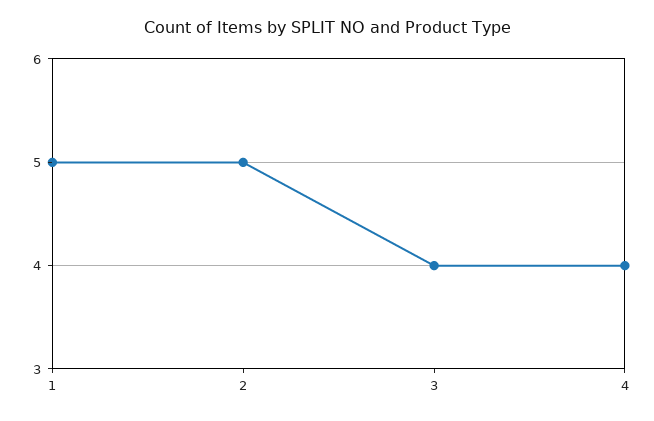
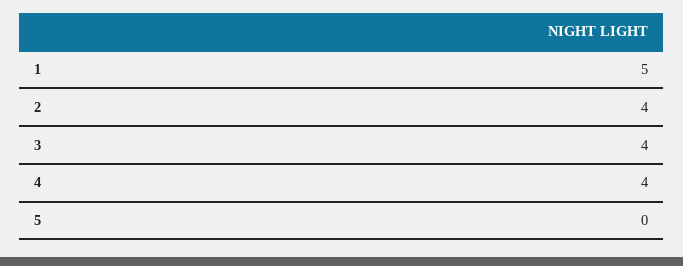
  {
    "1": 5,
-   "2": 5,
+   "2": 4,
    "3": 4,
-   "4": 4
+   "4": 4,
+   "5": 0
  }

